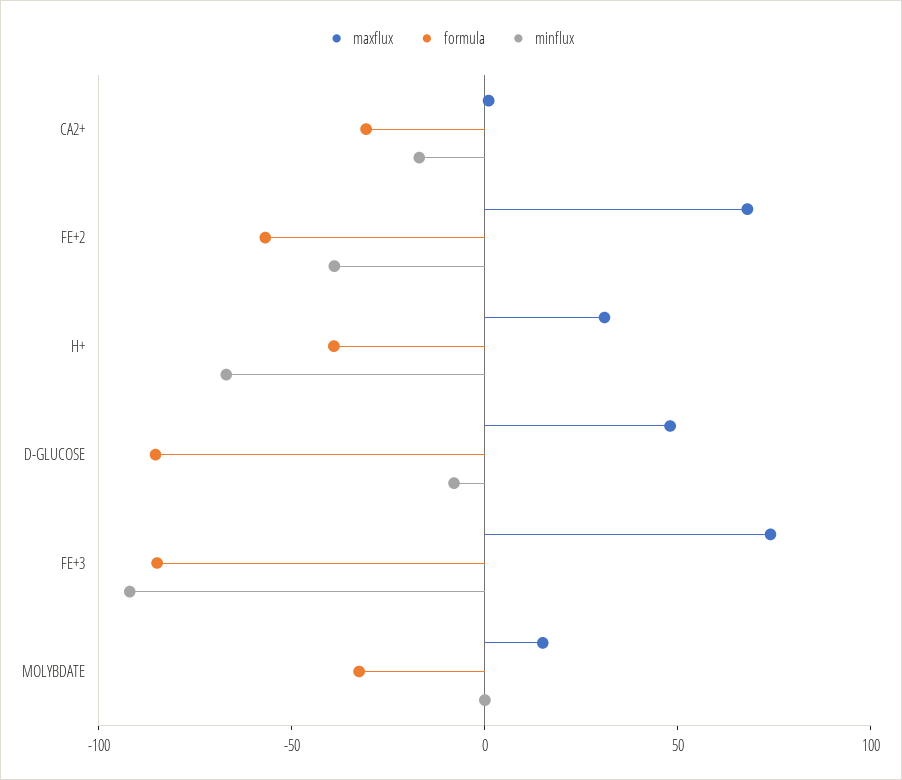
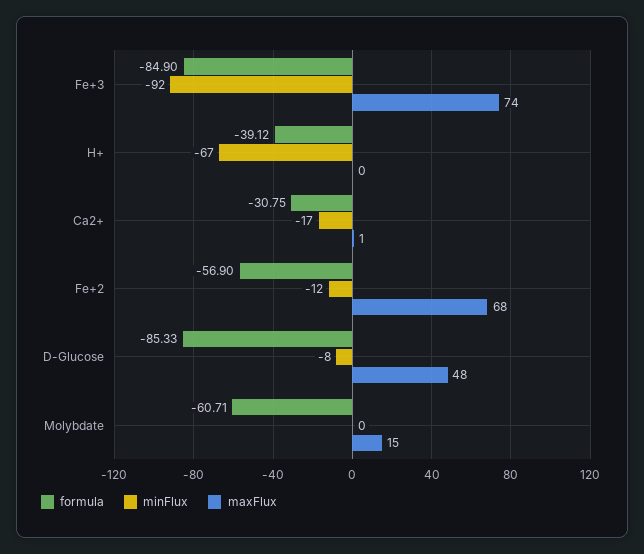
  {
    "maxflux": {
      "CA2+": 1,
      "FE+2": 68,
-     "H+": 30,
+     "H+": 0,
      "D-GLUCOSE": 48,
      "FE+3": 74,
      "MOLYBDATE": 15
    },
    "formula": {
      "CA2+": -30.75,
      "FE+2": -56.9,
      "H+": -39.12,
      "D-GLUCOSE": -85.33,
      "FE+3": -84.9,
-     "MOLYBDATE": -30
+     "MOLYBDATE": -60.71
    },
    "minflux": {
      "CA2+": -17,
-     "FE+2": -40,
+     "FE+2": -12,
      "H+": -67,
      "D-GLUCOSE": -8,
      "FE+3": -92,
      "MOLYBDATE": 0
    }
  }

